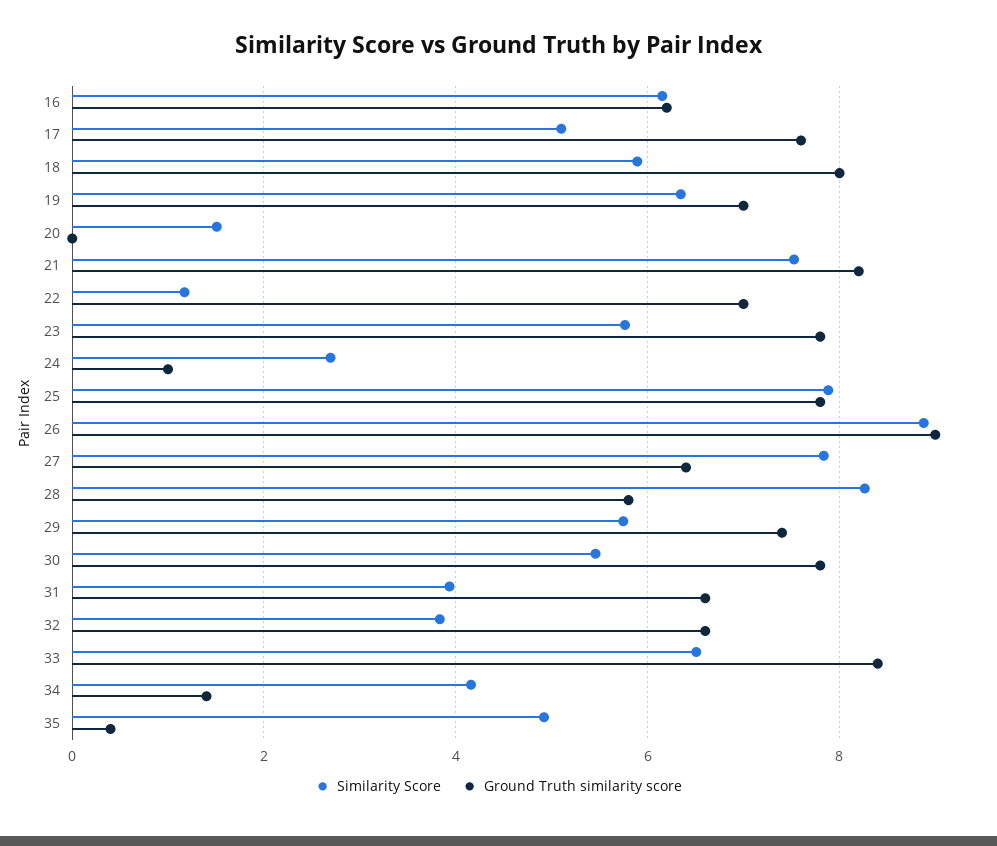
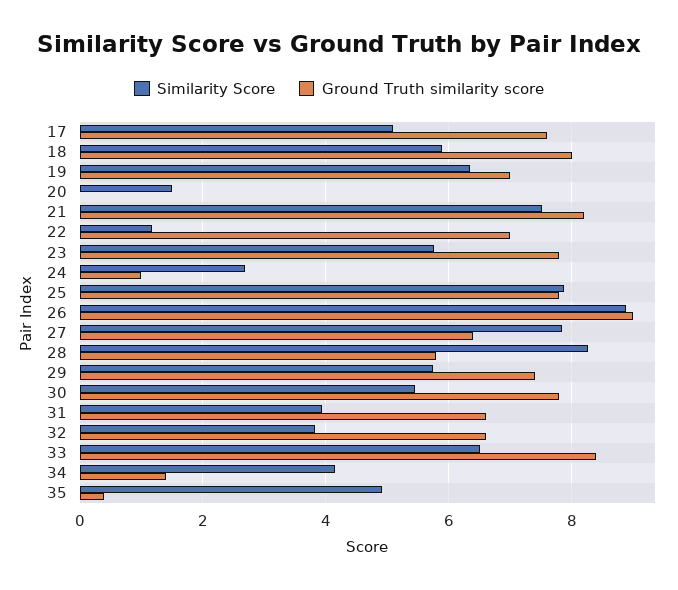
  {
    "Similarity Score": {
-     "16": 6.2,
      "17": 5.2,
      "18": 5.8,
      "19": 6.4,
      "20": 1.6,
      "21": 7.6,
      "22": 1.2,
      "23": 5.8,
      "24": 2.6,
      "25": 7.8,
      "26": 8.8,
      "27": 7.8,
      "28": 8.2,
      "29": 5.8,
      "30": 5.4,
      "31": 4,
      "32": 3.8,
      "33": 6.6,
      "34": 4.2,
      "35": 5
    },
    "Ground Truth similarity score": {
-     "16": 6.2,
      "17": 7.6,
      "18": 8,
      "19": 7,
      "20": 0,
      "21": 8.2,
      "22": 7,
      "23": 7.8,
      "24": 1,
      "25": 7.8,
      "26": 9,
      "27": 6.4,
      "28": 5.8,
      "29": 7.4,
      "30": 7.8,
      "31": 6.6,
      "32": 6.6,
      "33": 8.4,
      "34": 1.4,
      "35": 0.4
    }
  }

